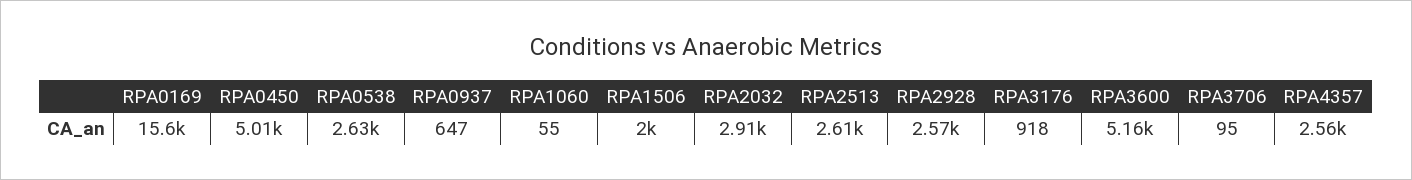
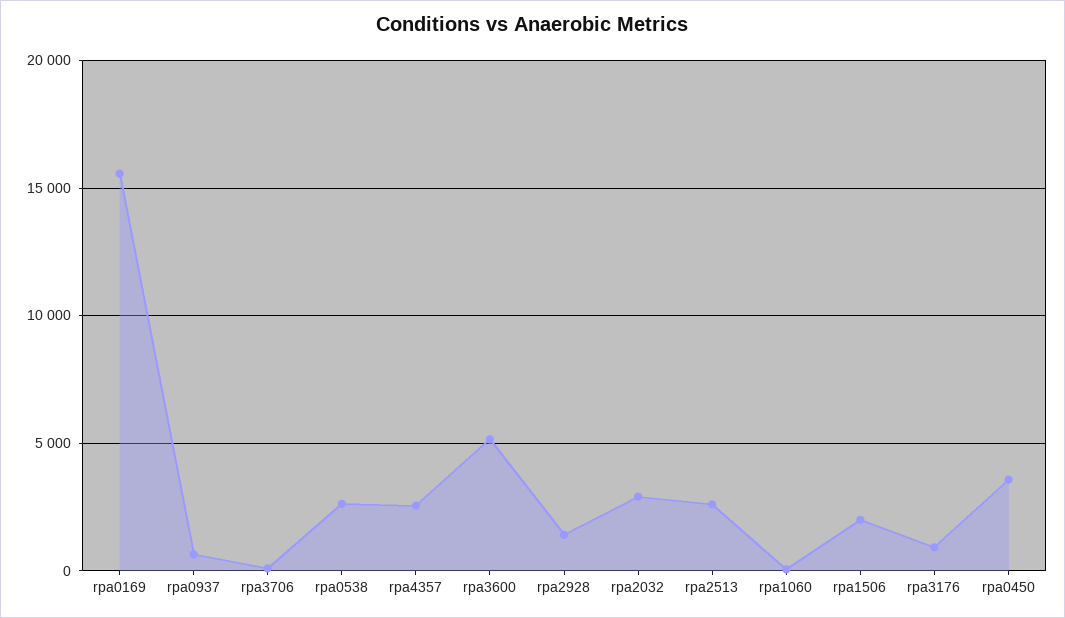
  {
    "RPA0169": 15600,
-   "RPA0450": 5010,
+   "RPA0450": 3500,
    "RPA0538": 2630,
    "RPA0937": 647,
    "RPA1060": 55,
    "RPA1506": 2000,
    "RPA2032": 2910,
    "RPA2513": 2610,
-   "RPA2928": 2570,
+   "RPA2928": 1500,
    "RPA3176": 918,
    "RPA3600": 5160,
    "RPA3706": 95,
    "RPA4357": 2560
  }

